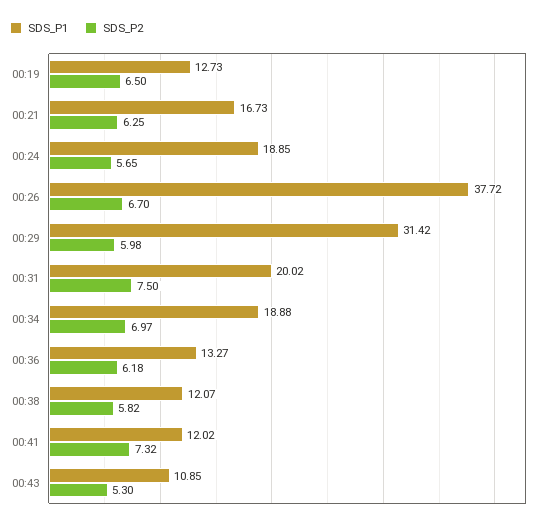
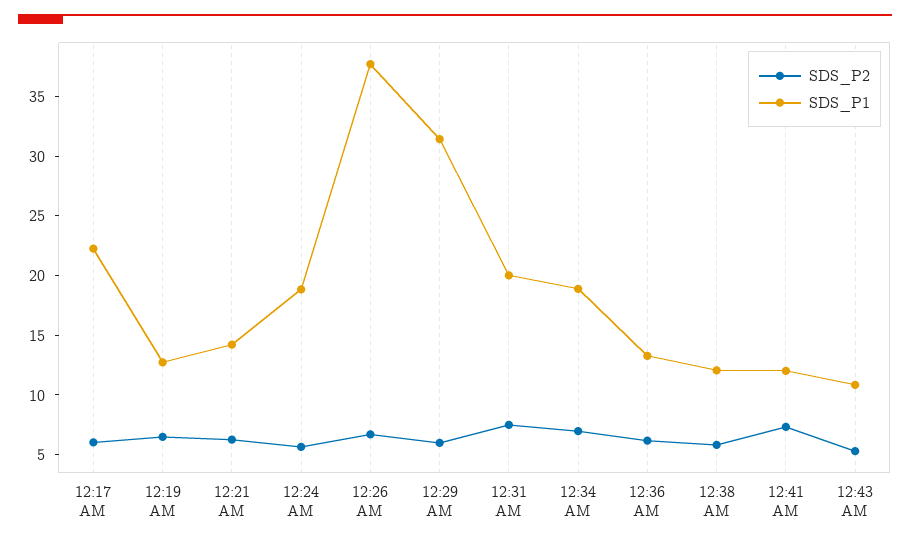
  {
    "SDS_P1": {
      "00:19": 12.73,
-     "00:21": 16.73,
+     "00:21": 14,
      "00:24": 18.85,
      "00:26": 37.72,
      "00:29": 31.42,
      "00:31": 20.02,
      "00:34": 18.88,
      "00:36": 13.27,
      "00:38": 12.07,
      "00:41": 12.02,
-     "00:43": 10.85
+     "00:43": 10.85,
+     "12:17 AM": 22
    },
    "SDS_P2": {
      "00:19": 6.5,
      "00:21": 6.25,
      "00:24": 5.65,
      "00:26": 6.7,
      "00:29": 5.98,
      "00:31": 7.5,
      "00:34": 6.97,
      "00:36": 6.18,
      "00:38": 5.82,
      "00:41": 7.32,
-     "00:43": 5.3
+     "00:43": 5.3,
+     "12:17 AM": 6
    }
  }

